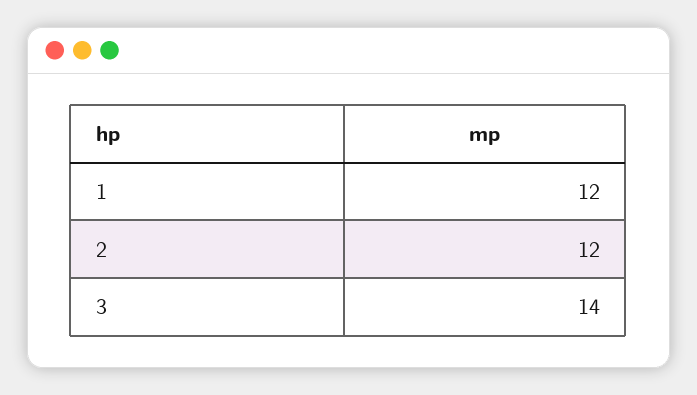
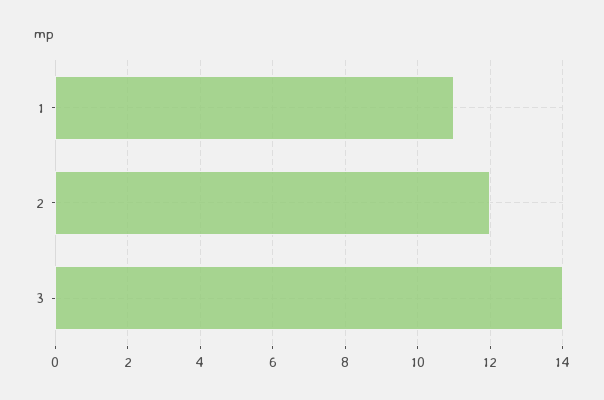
  {
-   "1": 12,
+   "1": 11,
    "2": 12,
    "3": 14
  }

